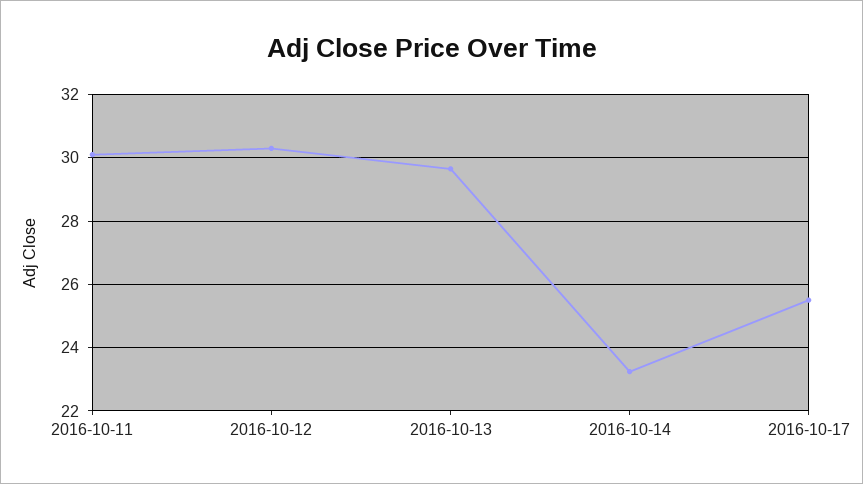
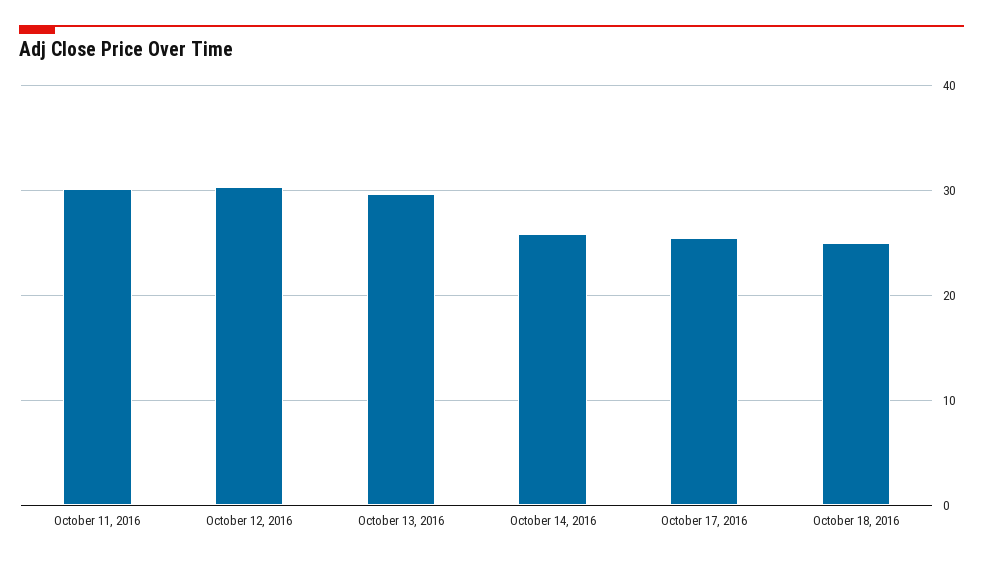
  {
    "2016-10-11": 30.2,
    "2016-10-12": 30.4,
    "2016-10-13": 29.6,
-   "2016-10-14": 23.2,
+   "2016-10-14": 26,
-   "2016-10-17": 25.6
+   "2016-10-17": 25.6,
+   "October 18, 2016": 25
  }

